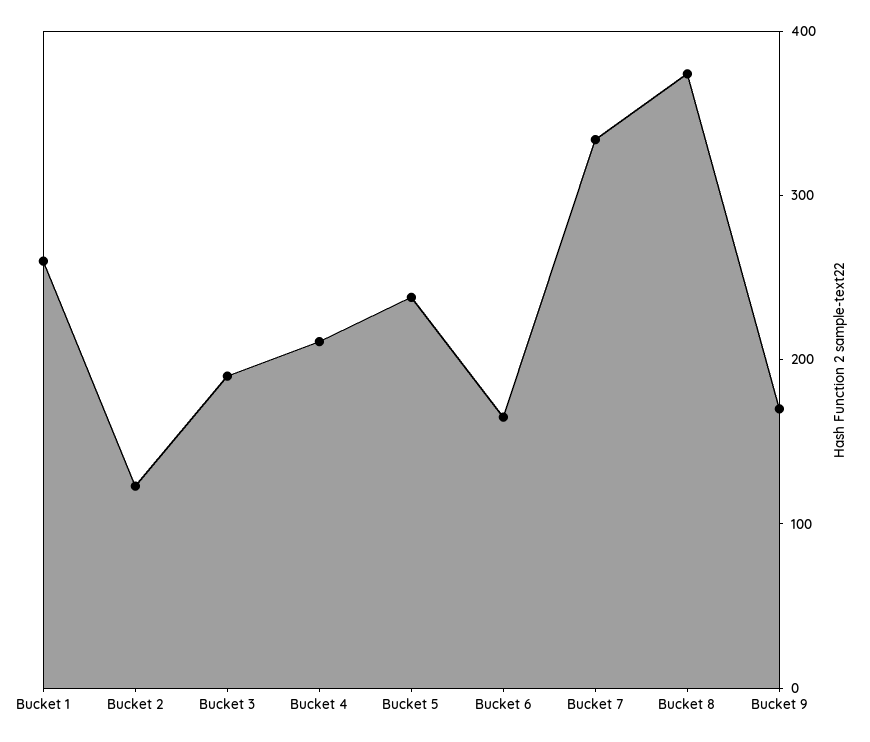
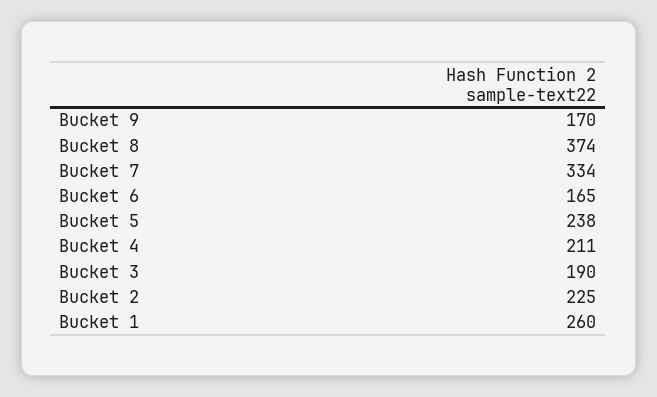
  {
    "Bucket 1": 260,
-   "Bucket 2": 120,
+   "Bucket 2": 225,
    "Bucket 3": 190,
    "Bucket 4": 211,
    "Bucket 5": 238,
    "Bucket 6": 165,
    "Bucket 7": 334,
    "Bucket 8": 374,
    "Bucket 9": 170
  }

